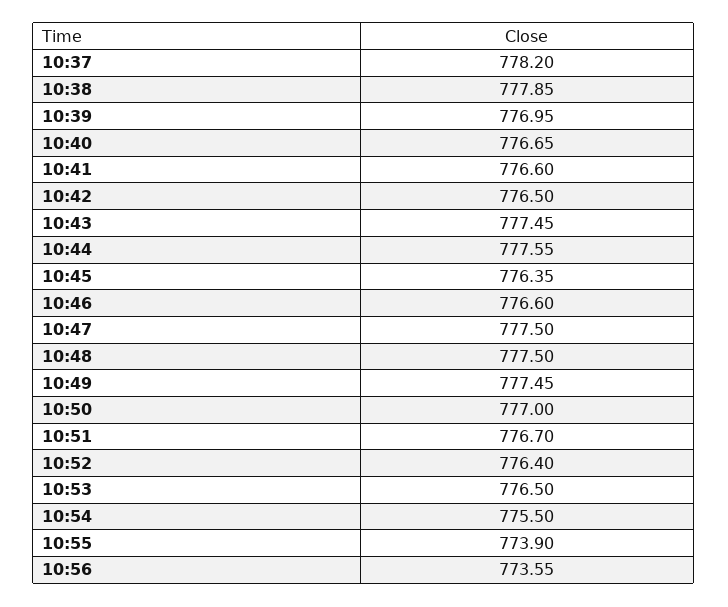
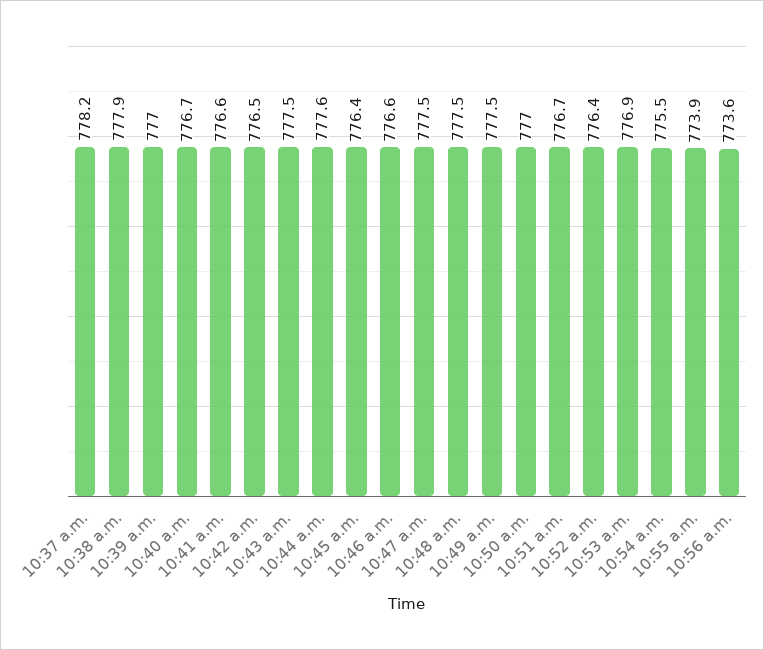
  {
    "10:37": 778.2,
    "10:38": 777.85,
    "10:39": 776.95,
    "10:40": 776.65,
    "10:41": 776.6,
    "10:42": 776.5,
    "10:43": 777.45,
    "10:44": 777.55,
    "10:45": 776.35,
    "10:46": 776.6,
    "10:47": 777.5,
    "10:48": 777.5,
    "10:49": 777.45,
    "10:50": 777,
    "10:51": 776.7,
    "10:52": 776.4,
-   "10:53": 776.5,
+   "10:53": 776.9,
    "10:54": 775.5,
    "10:55": 773.9,
    "10:56": 773.55
  }

